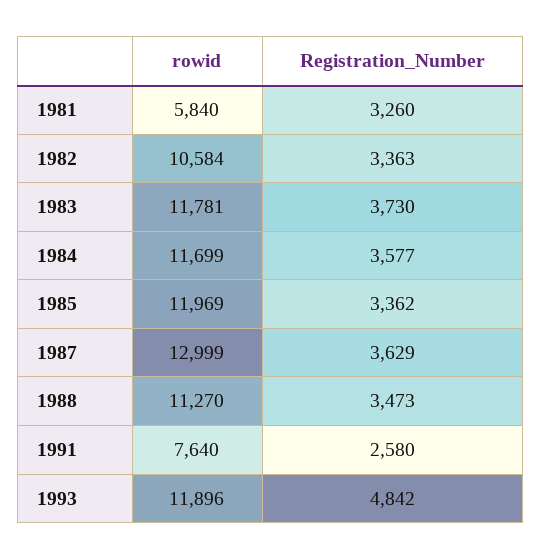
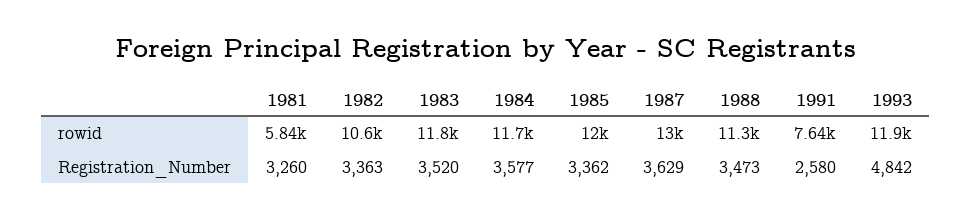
  {
    "rowid": {
      "1981": 5840,
      "1982": 10584,
      "1983": 11781,
      "1984": 11699,
      "1985": 11969,
      "1987": 12999,
      "1988": 11270,
      "1991": 7640,
      "1993": 11896
    },
    "Registration_Number": {
      "1981": 3260,
      "1982": 3363,
-     "1983": 3730,
+     "1983": 3520,
      "1984": 3577,
      "1985": 3362,
      "1987": 3629,
      "1988": 3473,
      "1991": 2580,
      "1993": 4842
    }
  }

